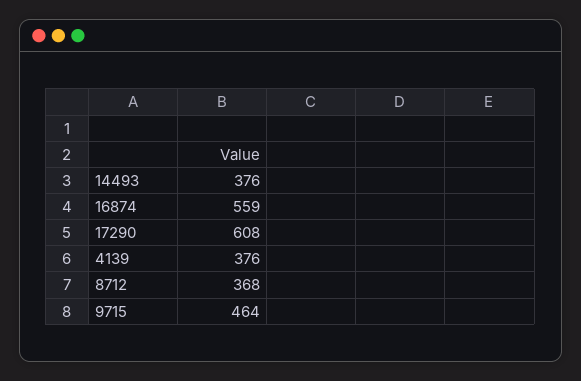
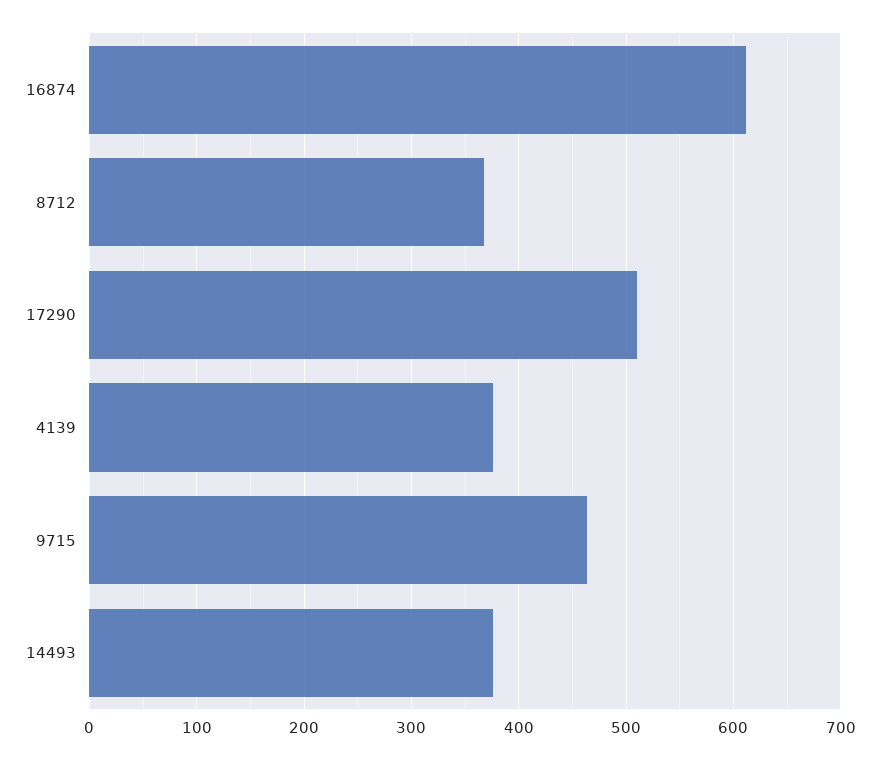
  {
    "14493": 376,
-   "16874": 559,
+   "16874": 610,
-   "17290": 608,
+   "17290": 510,
    "4139": 376,
    "8712": 368,
    "9715": 464
  }

